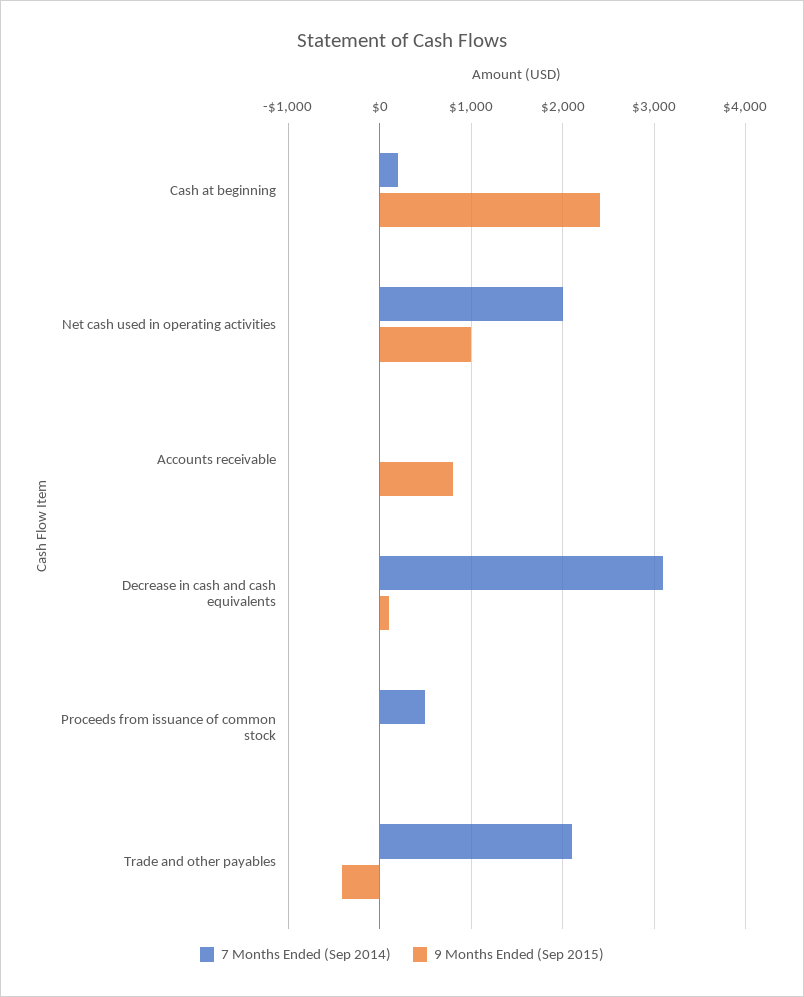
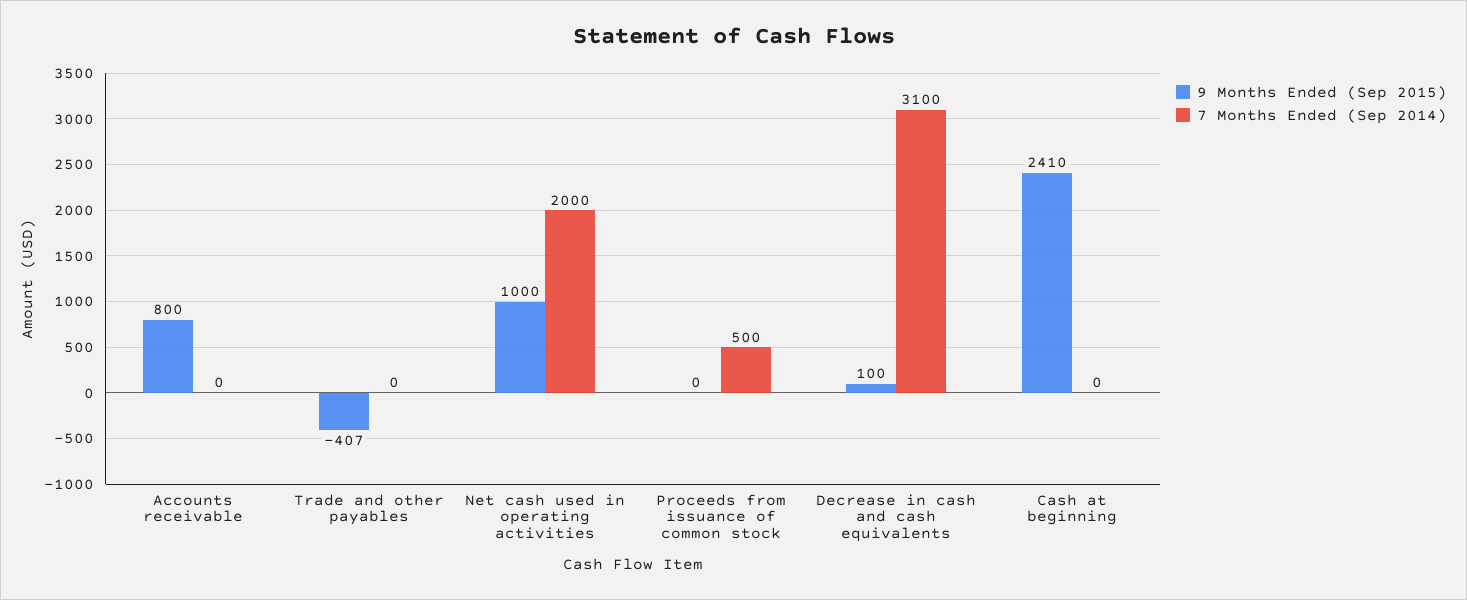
  {
    "7 Months Ended (Sep 2014)": {
-     "Cash at beginning": 200,
+     "Cash at beginning": 0,
      "Net cash used in operating activities": 2000,
      "Accounts receivable": 0,
      "Decrease in cash and cash equivalents": 3100,
      "Proceeds from issuance of common stock": 500,
-     "Trade and other payables": 2100
+     "Trade and other payables": 0
    },
    "9 Months Ended (Sep 2015)": {
      "Cash at beginning": 2410,
      "Net cash used in operating activities": 1000,
      "Accounts receivable": 800,
      "Decrease in cash and cash equivalents": 100,
      "Proceeds from issuance of common stock": 0,
      "Trade and other payables": -407
    }
  }

